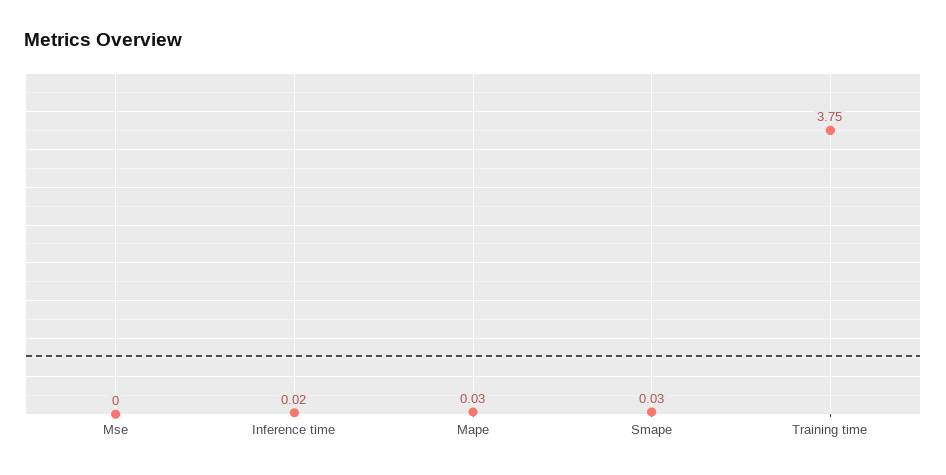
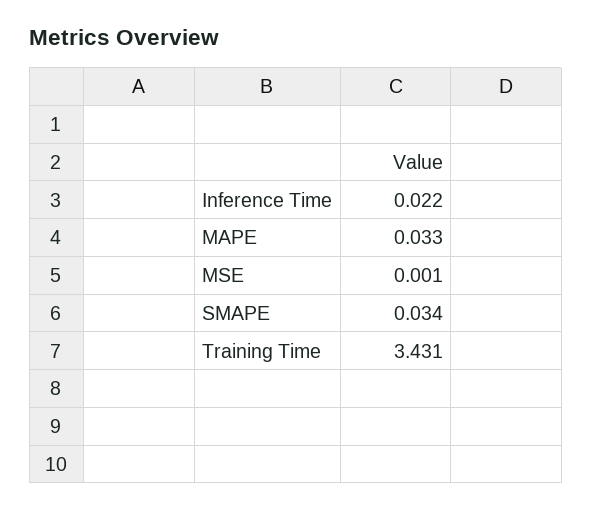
  {
    "Mse": 0.001,
    "Inference time": 0.022,
    "Mape": 0.033,
    "Smape": 0.034,
-   "Training time": 3.75
+   "Training time": 3.431
  }

